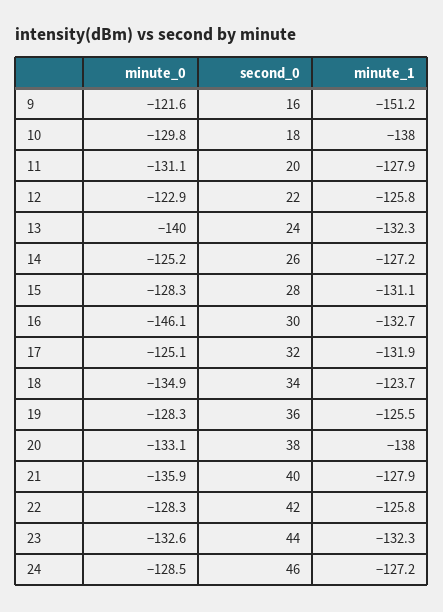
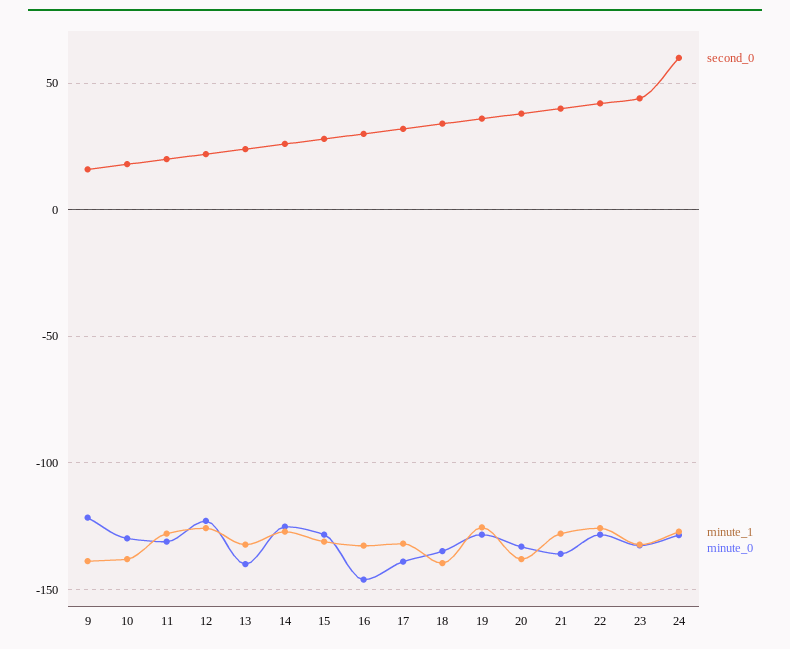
  {
    "minute_0": {
      "9": -121.6,
      "10": -129.8,
      "11": -131.1,
      "12": -122.9,
      "13": -140,
      "14": -125.2,
      "15": -128.3,
      "16": -146.1,
-     "17": -125.1,
+     "17": -140,
      "18": -134.9,
      "19": -128.3,
      "20": -133.1,
      "21": -135.9,
      "22": -128.3,
      "23": -132.6,
      "24": -128.5
    },
    "second_0": {
      "9": 16,
      "10": 18,
      "11": 20,
      "12": 22,
      "13": 24,
      "14": 26,
      "15": 28,
      "16": 30,
      "17": 32,
      "18": 34,
      "19": 36,
      "20": 38,
      "21": 40,
      "22": 42,
      "23": 44,
-     "24": 46
+     "24": 60
    },
    "minute_1": {
-     "9": -151.2,
+     "9": -140,
      "10": -138,
      "11": -127.9,
      "12": -125.8,
      "13": -132.3,
      "14": -127.2,
      "15": -131.1,
      "16": -132.7,
      "17": -131.9,
-     "18": -123.7,
+     "18": -140,
      "19": -125.5,
      "20": -138,
      "21": -127.9,
      "22": -125.8,
      "23": -132.3,
      "24": -127.2
    }
  }

